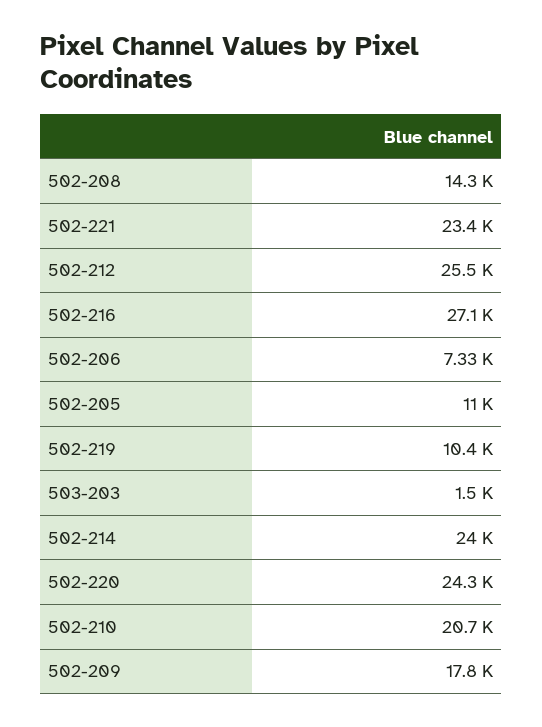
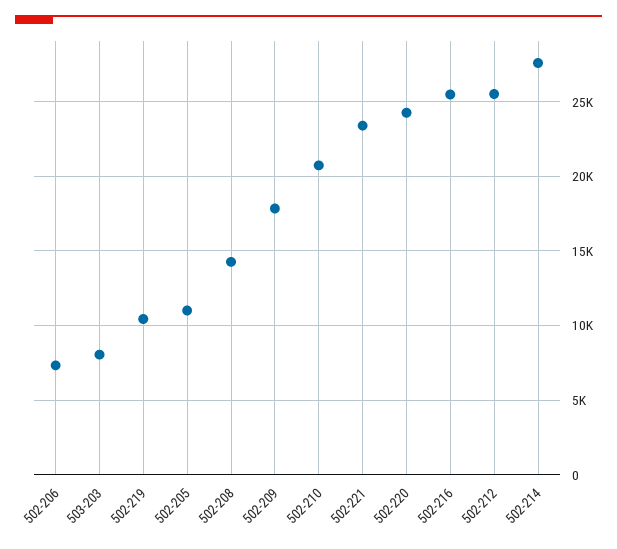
  {
    "502-208": 14300,
    "502-221": 23400,
    "502-212": 25500,
-   "502-216": 27100,
+   "502-216": 25500,
    "502-206": 7330,
    "502-205": 11000,
    "502-219": 10400,
-   "503-203": 1500,
+   "503-203": 8000,
-   "502-214": 24000,
+   "502-214": 27500,
    "502-220": 24300,
    "502-210": 20700,
    "502-209": 17800
  }

